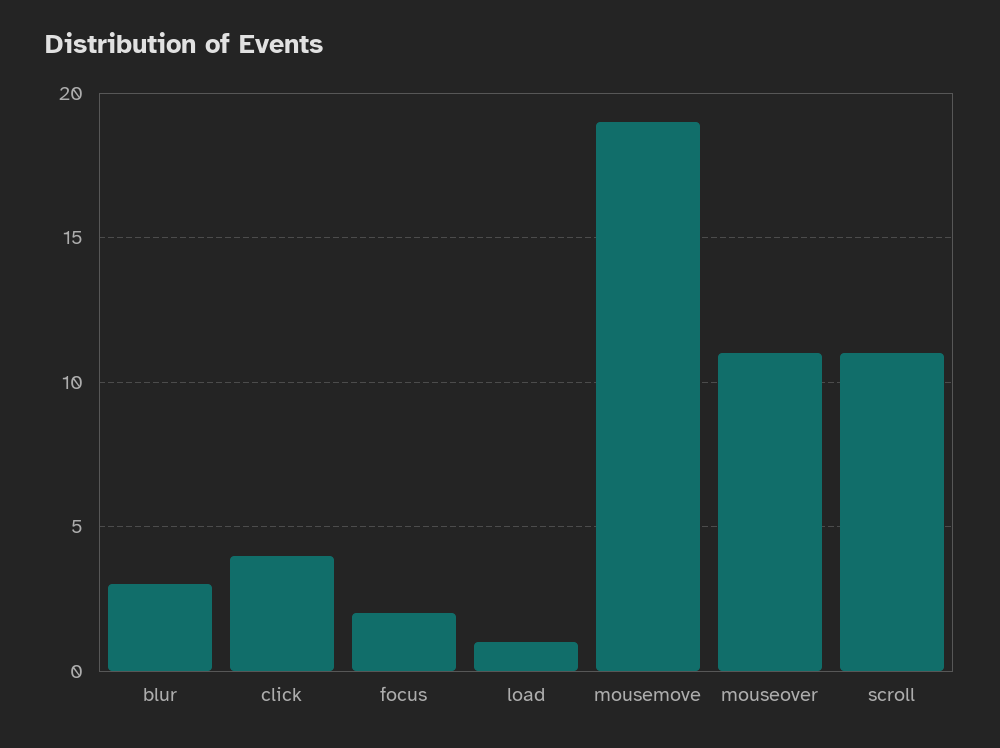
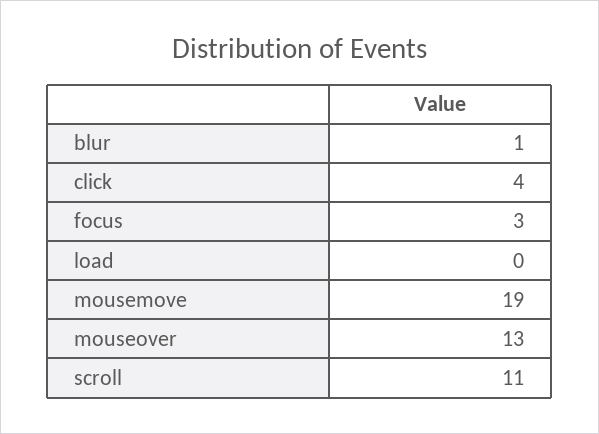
  {
-   "blur": 3,
+   "blur": 1,
    "click": 4,
-   "focus": 2,
+   "focus": 3,
-   "load": 1,
+   "load": 0,
    "mousemove": 19,
-   "mouseover": 11,
+   "mouseover": 13,
    "scroll": 11
  }

